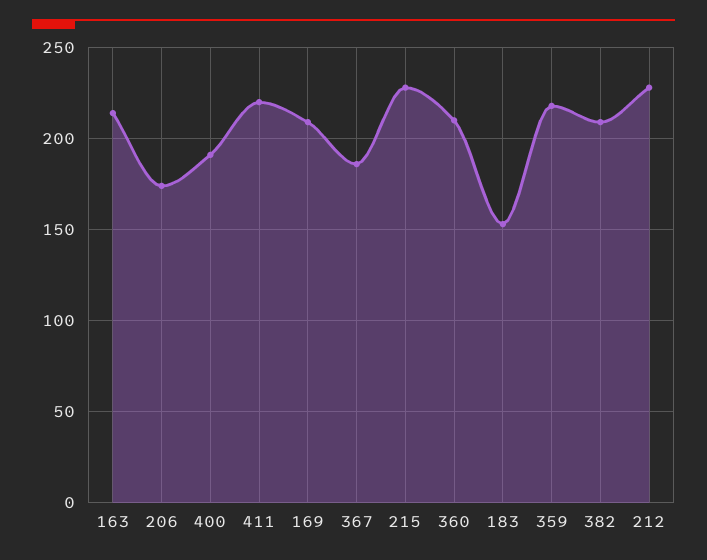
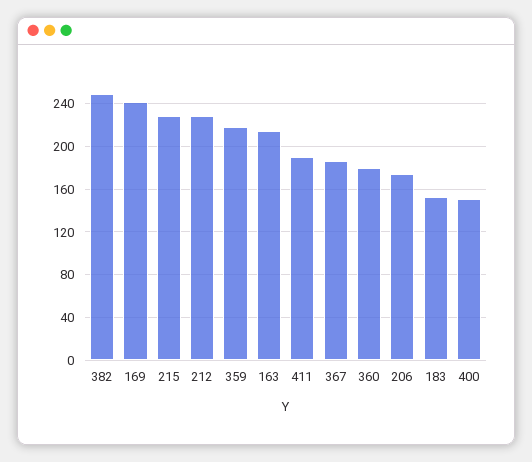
  {
    "163": 215,
    "206": 175,
-   "400": 190,
+   "400": 150,
-   "411": 220,
+   "411": 190,
-   "169": 210,
+   "169": 240,
    "367": 185,
    "215": 230,
-   "360": 210,
+   "360": 180,
    "183": 155,
    "359": 220,
-   "382": 210,
+   "382": 250,
    "212": 230
  }

